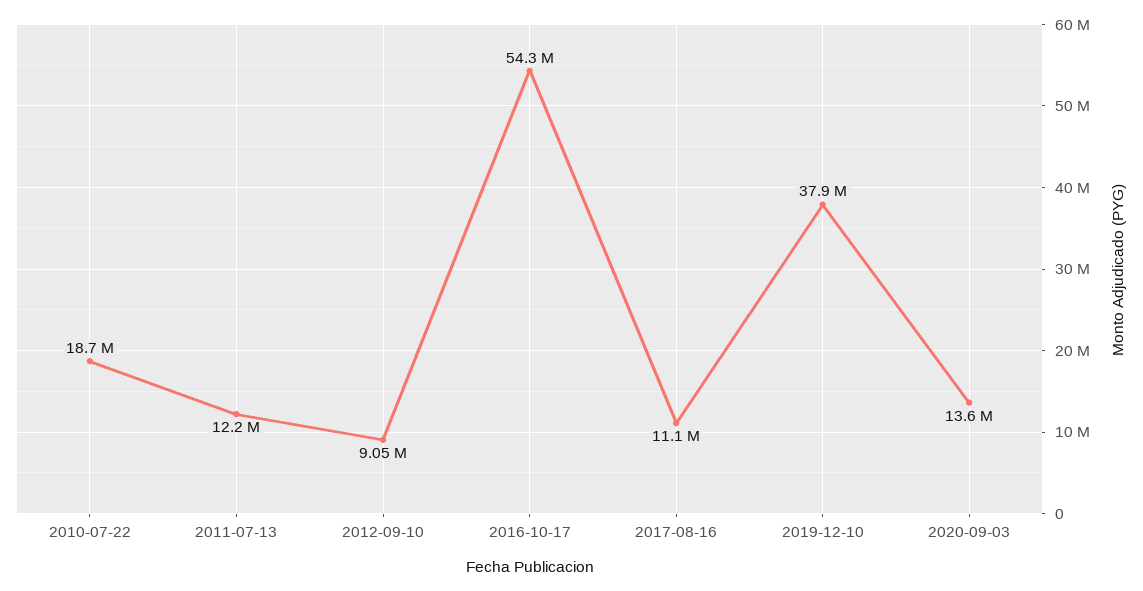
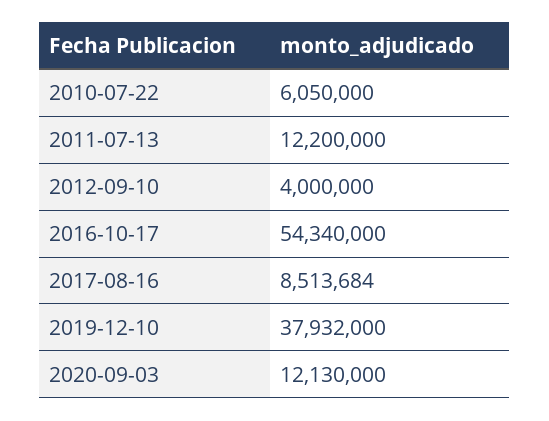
  {
-   "2010-07-22": 18700000,
+   "2010-07-22": 6050000,
    "2011-07-13": 12200000,
-   "2012-09-10": 9050000,
+   "2012-09-10": 4000000,
    "2016-10-17": 54340000,
-   "2017-08-16": 11100000,
+   "2017-08-16": 8513684,
    "2019-12-10": 37932000,
-   "2020-09-03": 13600000
+   "2020-09-03": 12130000
  }

